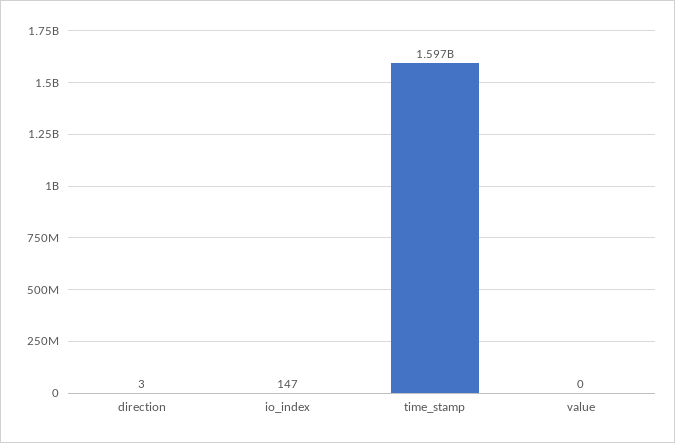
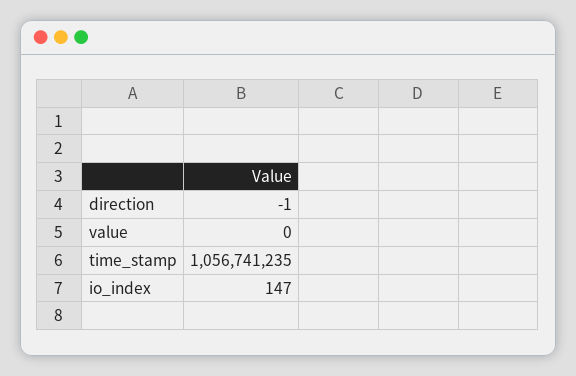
  {
-   "direction": 3,
+   "direction": -1,
    "io_index": 147,
-   "time_stamp": 1597000000,
+   "time_stamp": 1056741235,
    "value": 0
  }

